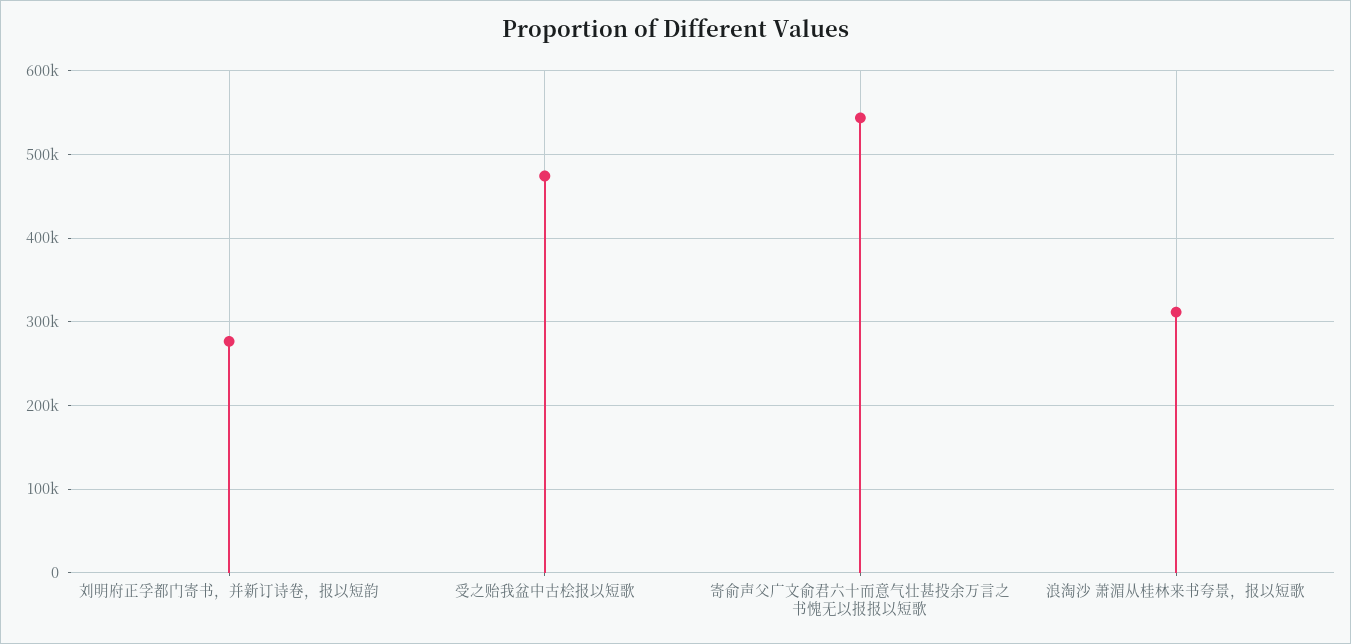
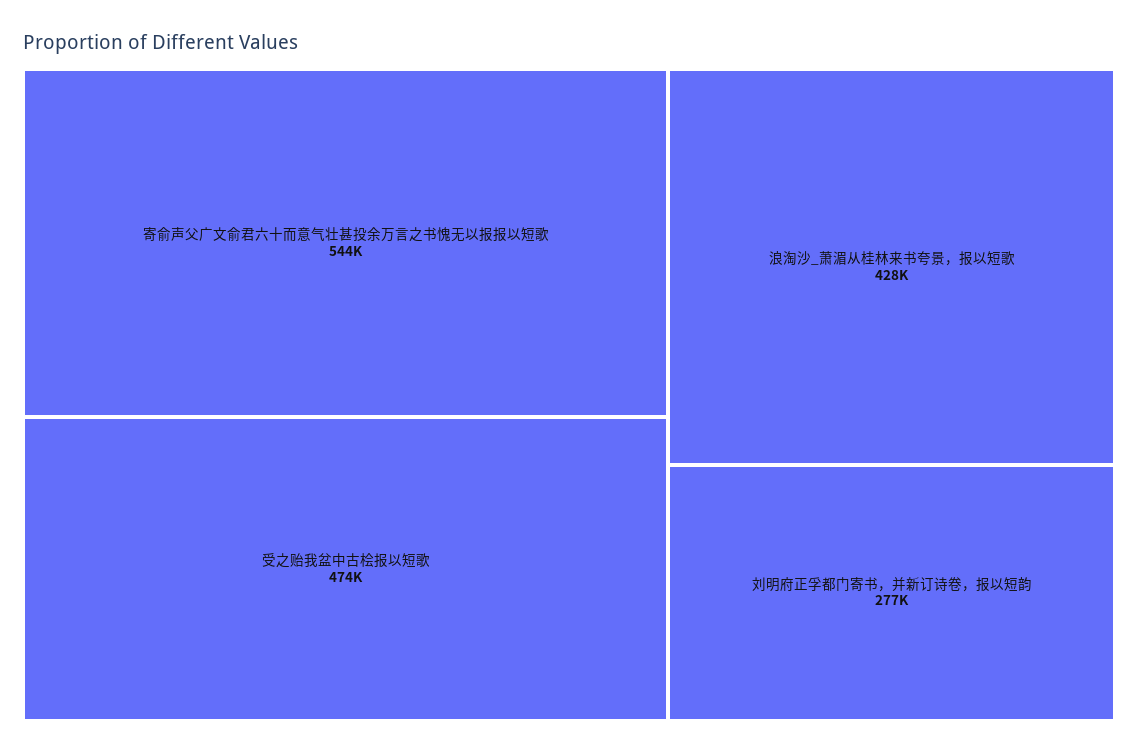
  {
    "刘明府正孚都门寄书，并新订诗卷，报以短韵": 277000,
    "受之贻我盆中古桧报以短歌": 474000,
    "寄俞声父广文俞君六十而意气壮甚投余万言之书愧无以报报以短歌": 544000,
-   "浪淘沙 萧湄从桂林来书夸景，报以短歌": 310000
+   "浪淘沙 萧湄从桂林来书夸景，报以短歌": 428000
  }

